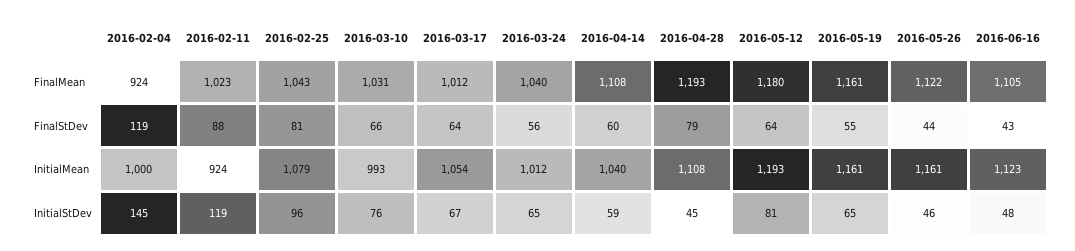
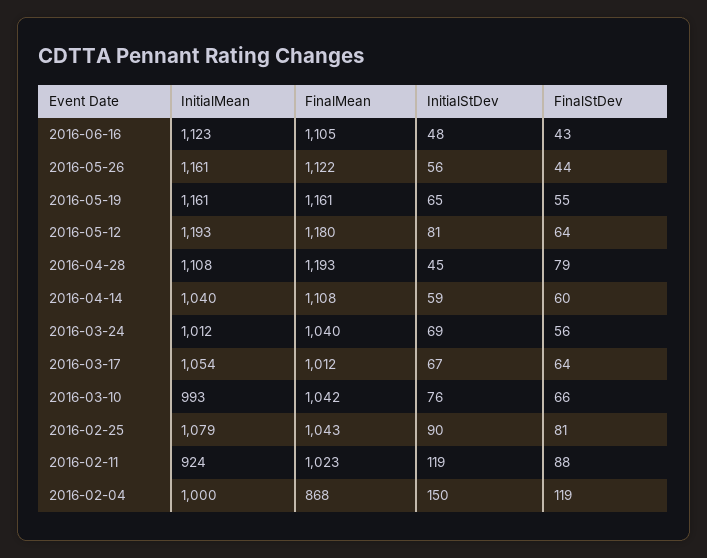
  {
    "2016-02-04": {
-     "FinalMean": 924,
+     "FinalMean": 868,
      "FinalStDev": 119,
      "InitialMean": 1000,
-     "InitialStDev": 145
+     "InitialStDev": 150
    },
    "2016-02-11": {
      "FinalMean": 1023,
      "FinalStDev": 88,
      "InitialMean": 924,
      "InitialStDev": 119
    },
    "2016-02-25": {
      "FinalMean": 1043,
      "FinalStDev": 81,
      "InitialMean": 1079,
-     "InitialStDev": 96
+     "InitialStDev": 90
    },
    "2016-03-10": {
-     "FinalMean": 1031,
+     "FinalMean": 1042,
      "FinalStDev": 66,
      "InitialMean": 993,
      "InitialStDev": 76
    },
    "2016-03-17": {
      "FinalMean": 1012,
      "FinalStDev": 64,
      "InitialMean": 1054,
      "InitialStDev": 67
    },
    "2016-03-24": {
      "FinalMean": 1040,
      "FinalStDev": 56,
      "InitialMean": 1012,
-     "InitialStDev": 65
+     "InitialStDev": 69
    },
    "2016-04-14": {
      "FinalMean": 1108,
      "FinalStDev": 60,
      "InitialMean": 1040,
      "InitialStDev": 59
    },
    "2016-04-28": {
      "FinalMean": 1193,
      "FinalStDev": 79,
      "InitialMean": 1108,
      "InitialStDev": 45
    },
    "2016-05-12": {
      "FinalMean": 1180,
      "FinalStDev": 64,
      "InitialMean": 1193,
      "InitialStDev": 81
    },
    "2016-05-19": {
      "FinalMean": 1161,
      "FinalStDev": 55,
      "InitialMean": 1161,
      "InitialStDev": 65
    },
    "2016-05-26": {
      "FinalMean": 1122,
      "FinalStDev": 44,
      "InitialMean": 1161,
-     "InitialStDev": 46
+     "InitialStDev": 56
    },
    "2016-06-16": {
      "FinalMean": 1105,
      "FinalStDev": 43,
      "InitialMean": 1123,
      "InitialStDev": 48
    }
  }

